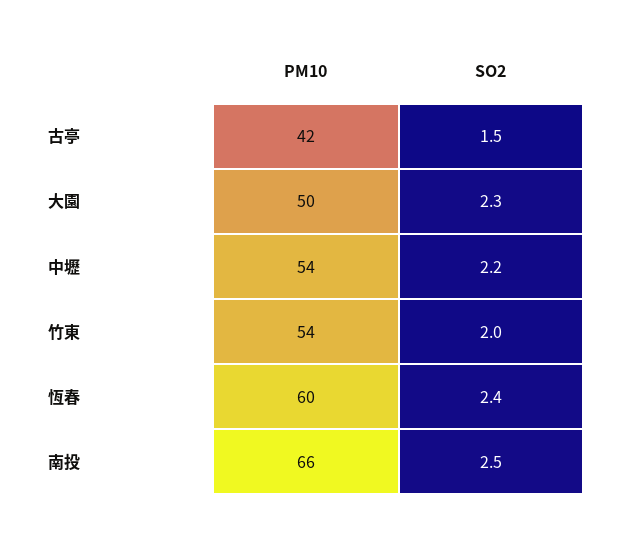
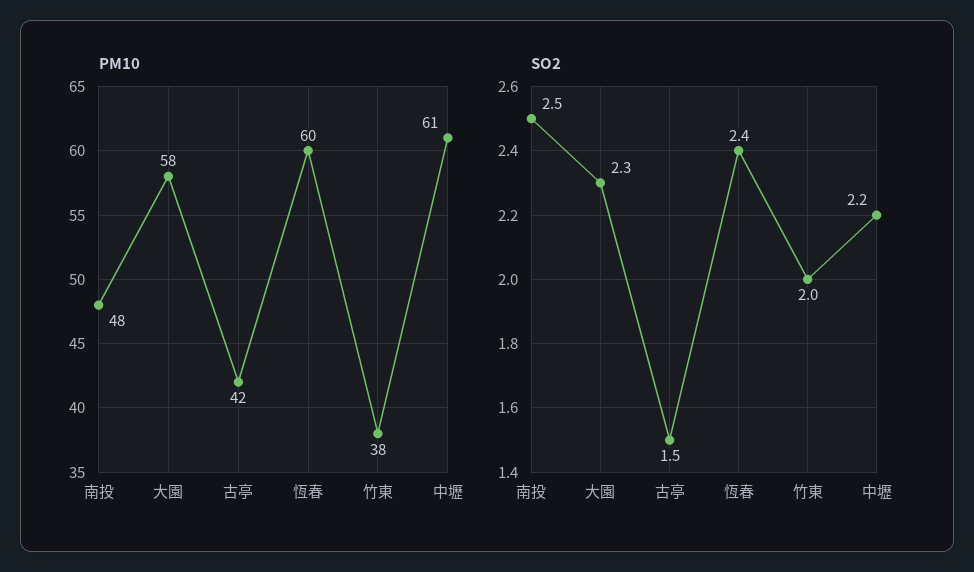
  {
    "PM10": {
      "古亭": 42,
-     "大園": 50,
+     "大園": 58,
-     "中壢": 54,
+     "中壢": 61,
-     "竹東": 54,
+     "竹東": 38,
      "恆春": 60,
-     "南投": 66
+     "南投": 48
    },
    "SO2": {
      "古亭": 1.5,
      "大園": 2.3,
      "中壢": 2.2,
      "竹東": 2,
      "恆春": 2.4,
      "南投": 2.5
    }
  }

